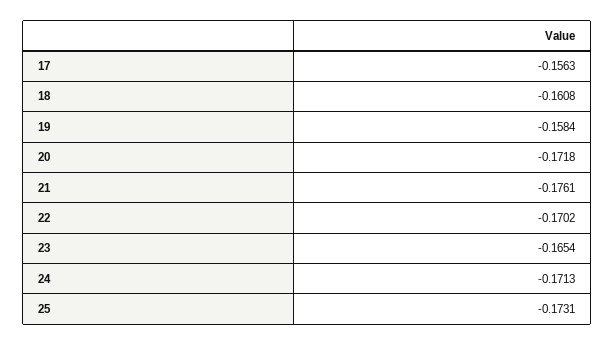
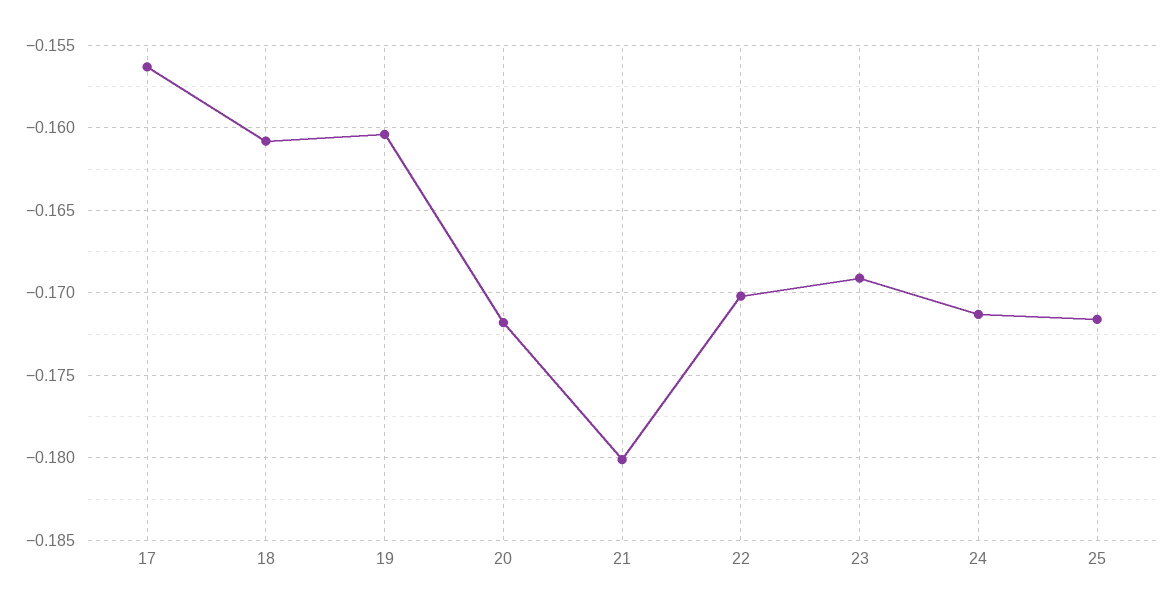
  {
    "17": -0.1563,
    "18": -0.1608,
-   "19": -0.1584,
+   "19": -0.1605,
    "20": -0.1718,
-   "21": -0.1761,
+   "21": -0.18,
    "22": -0.1702,
-   "23": -0.1654,
+   "23": -0.169,
    "24": -0.1713,
-   "25": -0.1731
+   "25": -0.1715
  }

